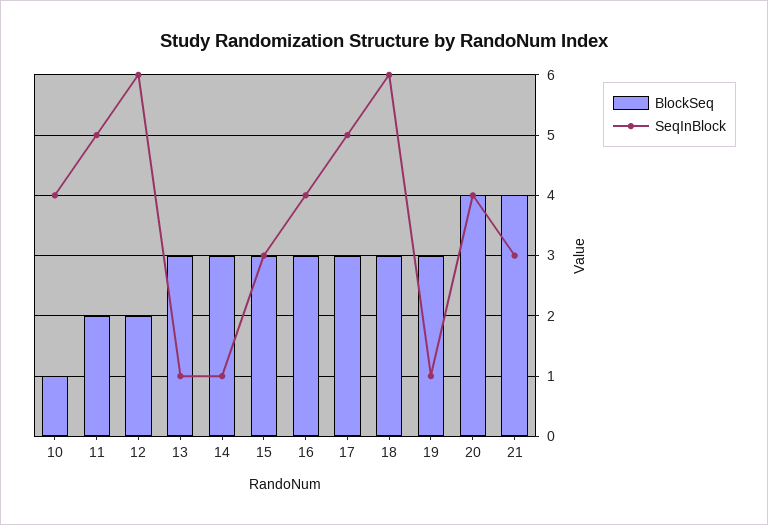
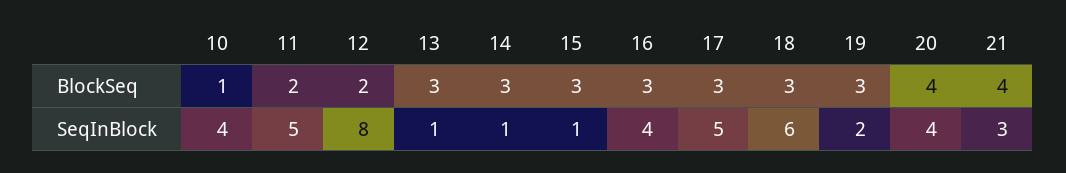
  {
    "BlockSeq": {
      "10": 1,
      "11": 2,
      "12": 2,
      "13": 3,
      "14": 3,
      "15": 3,
      "16": 3,
      "17": 3,
      "18": 3,
      "19": 3,
      "20": 4,
      "21": 4
    },
    "SeqInBlock": {
      "10": 4,
      "11": 5,
-     "12": 6,
+     "12": 8,
      "13": 1,
      "14": 1,
-     "15": 3,
+     "15": 1,
      "16": 4,
      "17": 5,
      "18": 6,
-     "19": 1,
+     "19": 2,
      "20": 4,
      "21": 3
    }
  }

